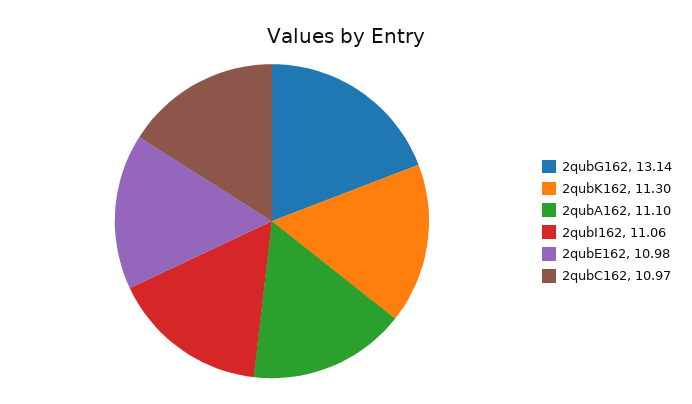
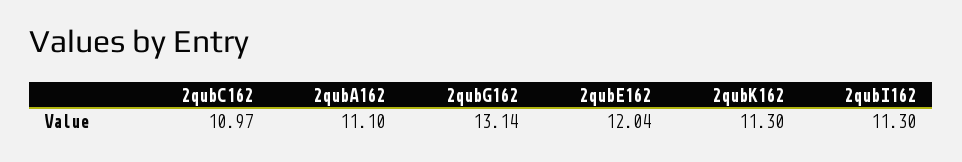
  {
    "2qubG162": 13.14,
    "2qubK162": 11.3,
    "2qubA162": 11.1,
-   "2qubI162": 11.06,
+   "2qubI162": 11.3,
-   "2qubE162": 10.98,
+   "2qubE162": 12.04,
    "2qubC162": 10.97
  }

